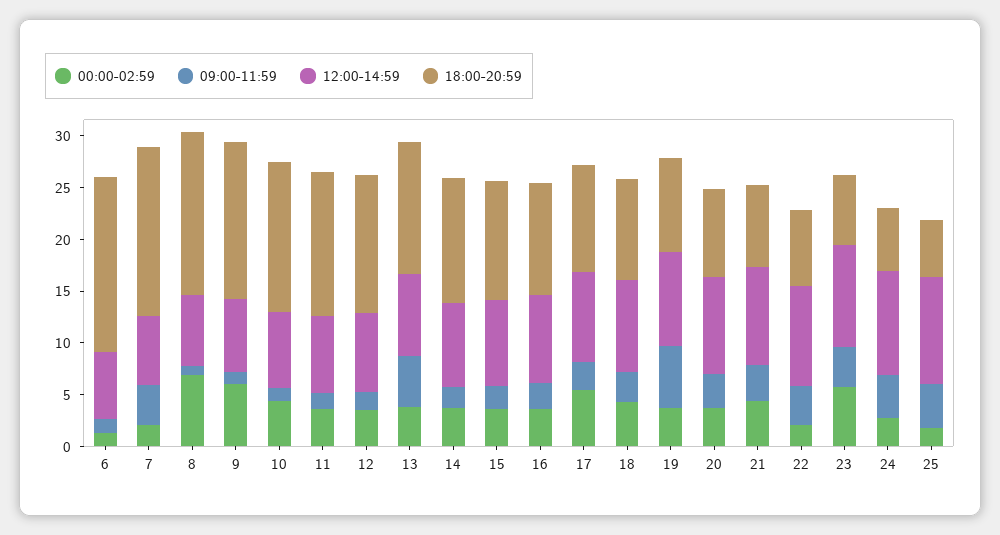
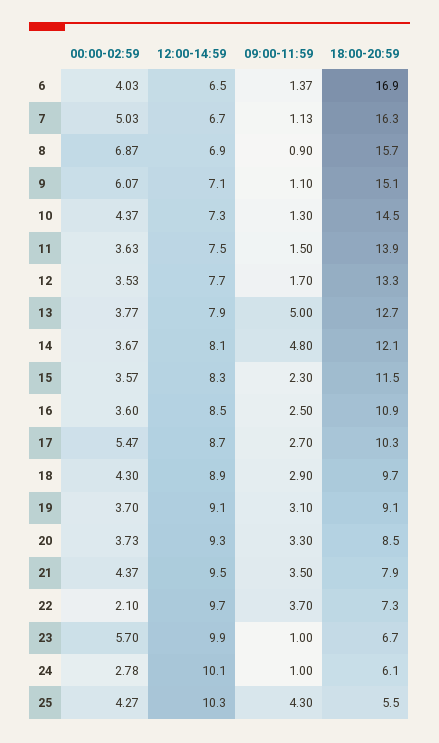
  {
    "00:00-02:59": {
-     "6": 1,
+     "6": 4.03,
-     "7": 2,
+     "7": 5.03,
      "8": 6.87,
      "9": 6.07,
      "10": 4.37,
      "11": 3.63,
      "12": 3.53,
      "13": 3.77,
      "14": 3.67,
      "15": 3.57,
      "16": 3.6,
      "17": 5.47,
      "18": 4.3,
      "19": 3.7,
      "20": 3.73,
      "21": 4.37,
      "22": 2.1,
      "23": 5.7,
      "24": 2.78,
-     "25": 2
+     "25": 4.27
    },
    "09:00-11:59": {
      "6": 1.37,
-     "7": 4,
+     "7": 1.13,
      "8": 0.9,
      "9": 1.1,
      "10": 1.3,
      "11": 1.5,
      "12": 1.7,
      "13": 5,
-     "14": 2,
+     "14": 4.8,
      "15": 2.3,
      "16": 2.5,
      "17": 2.7,
      "18": 2.9,
-     "19": 6,
+     "19": 3.1,
      "20": 3.3,
      "21": 3.5,
      "22": 3.7,
-     "23": 4,
+     "23": 1,
-     "24": 4,
+     "24": 1,
      "25": 4.3
    },
    "12:00-14:59": {
      "6": 6.5,
      "7": 6.7,
      "8": 6.9,
      "9": 7.1,
      "10": 7.3,
      "11": 7.5,
      "12": 7.7,
      "13": 7.9,
      "14": 8.1,
      "15": 8.3,
      "16": 8.5,
      "17": 8.7,
      "18": 8.9,
      "19": 9.1,
      "20": 9.3,
      "21": 9.5,
      "22": 9.7,
      "23": 9.9,
      "24": 10.1,
      "25": 10.3
    },
    "18:00-20:59": {
      "6": 16.9,
      "7": 16.3,
      "8": 15.7,
      "9": 15.1,
      "10": 14.5,
      "11": 13.9,
      "12": 13.3,
      "13": 12.7,
      "14": 12.1,
      "15": 11.5,
      "16": 10.9,
      "17": 10.3,
      "18": 9.7,
      "19": 9.1,
      "20": 8.5,
      "21": 7.9,
      "22": 7.3,
      "23": 6.7,
      "24": 6.1,
      "25": 5.5
    }
  }

